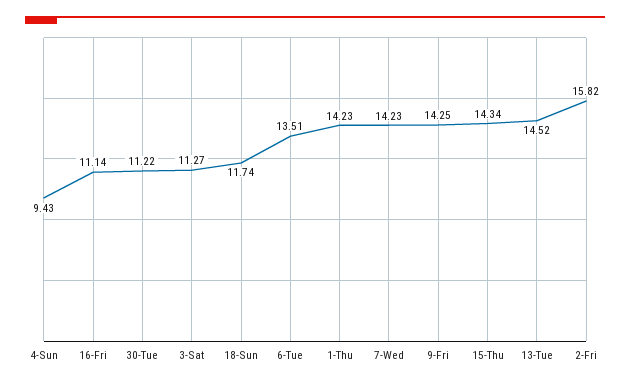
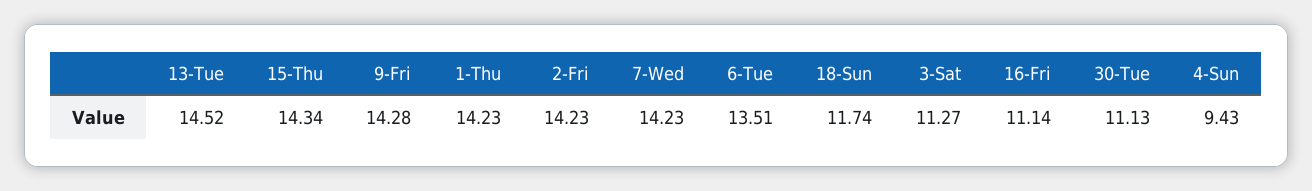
  {
    "4-Sun": 9.43,
    "16-Fri": 11.14,
-   "30-Tue": 11.22,
+   "30-Tue": 11.13,
    "3-Sat": 11.27,
    "18-Sun": 11.74,
    "6-Tue": 13.51,
    "1-Thu": 14.23,
    "7-Wed": 14.23,
-   "9-Fri": 14.25,
+   "9-Fri": 14.28,
    "15-Thu": 14.34,
    "13-Tue": 14.52,
-   "2-Fri": 15.82
+   "2-Fri": 14.23
  }

